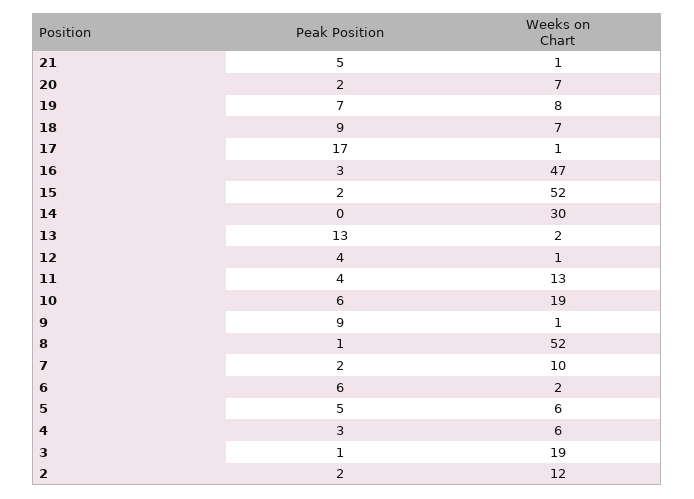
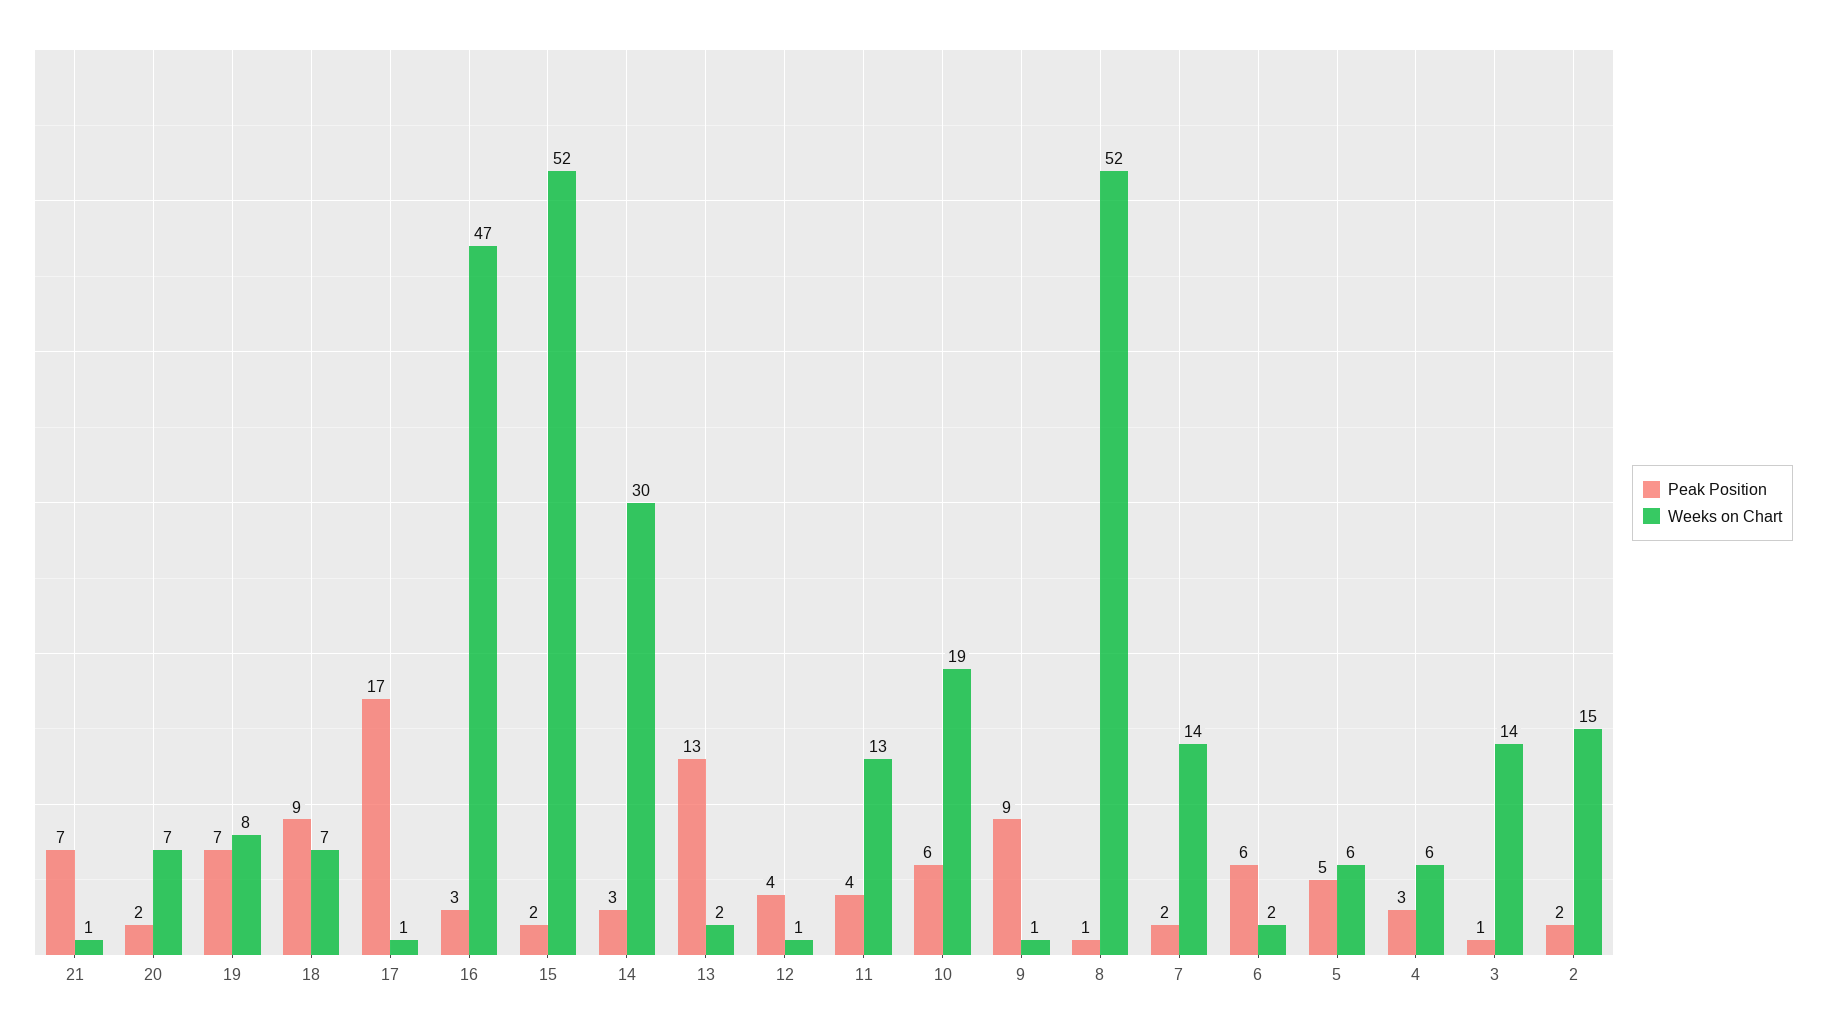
  {
    "Peak Position": {
-     "21": 5,
+     "21": 7,
      "20": 2,
      "19": 7,
      "18": 9,
      "17": 17,
      "16": 3,
      "15": 2,
-     "14": 0,
+     "14": 3,
      "13": 13,
      "12": 4,
      "11": 4,
      "10": 6,
      "9": 9,
      "8": 1,
      "7": 2,
      "6": 6,
      "5": 5,
      "4": 3,
      "3": 1,
      "2": 2
    },
    "Weeks on Chart": {
      "21": 1,
      "20": 7,
      "19": 8,
      "18": 7,
      "17": 1,
      "16": 47,
      "15": 52,
      "14": 30,
      "13": 2,
      "12": 1,
      "11": 13,
      "10": 19,
      "9": 1,
      "8": 52,
-     "7": 10,
+     "7": 14,
      "6": 2,
      "5": 6,
      "4": 6,
-     "3": 19,
+     "3": 14,
-     "2": 12
+     "2": 15
    }
  }

